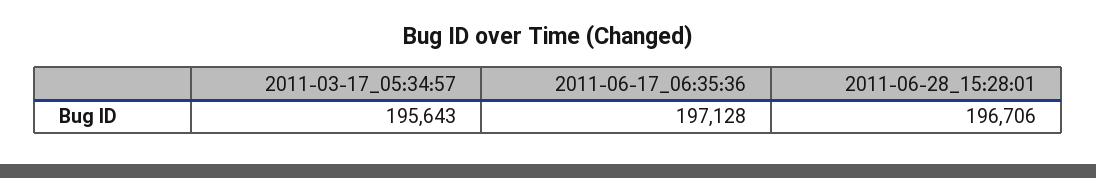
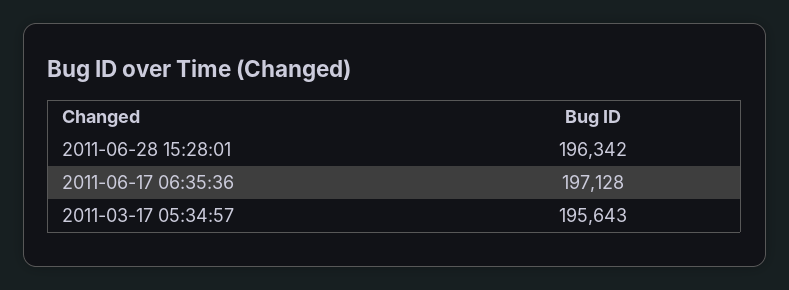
  {
    "2011-03-17_05:34:57": 195643,
    "2011-06-17_06:35:36": 197128,
-   "2011-06-28_15:28:01": 196706
+   "2011-06-28_15:28:01": 196342
  }

